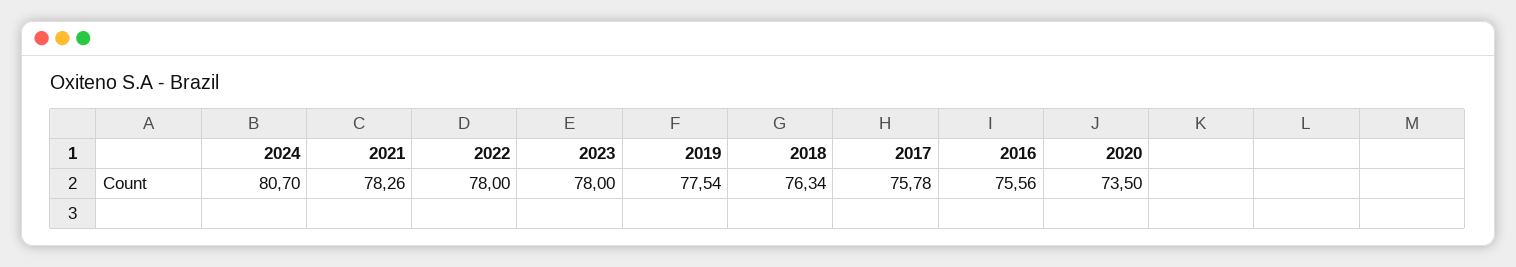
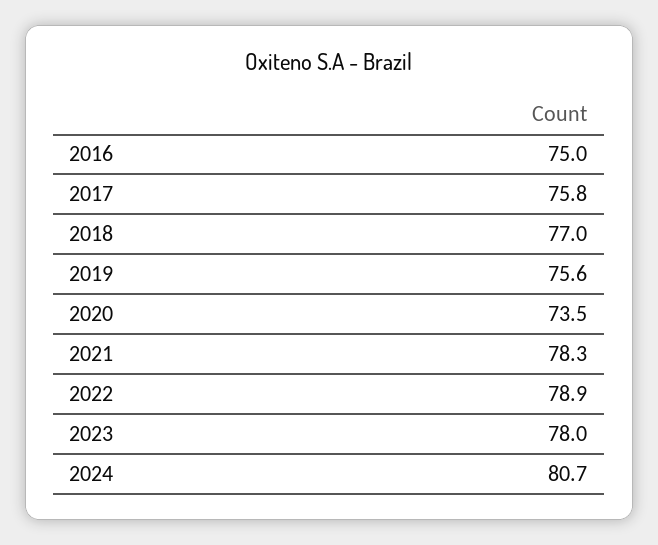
  {
    "2024": 80.7,
    "2021": 78.26,
-   "2022": 78,
+   "2022": 78.9,
    "2023": 78,
-   "2019": 77.54,
+   "2019": 75.6,
-   "2018": 76.34,
+   "2018": 77,
    "2017": 75.78,
-   "2016": 75.56,
+   "2016": 75,
    "2020": 73.5
  }

